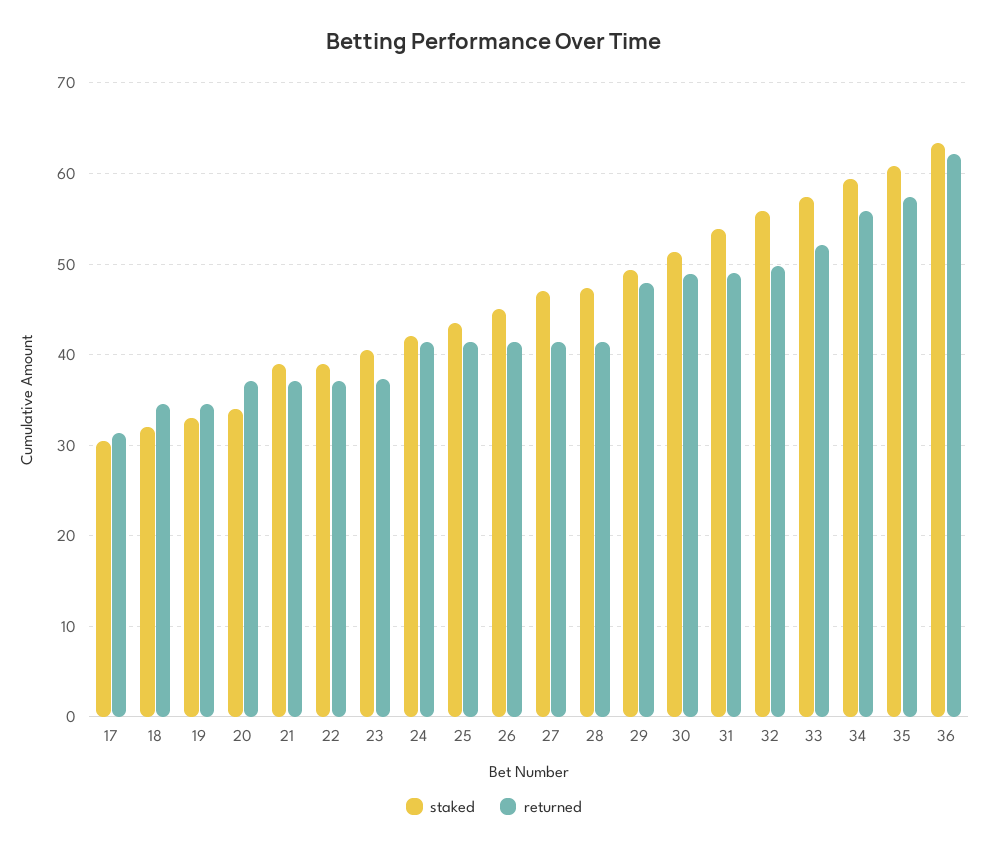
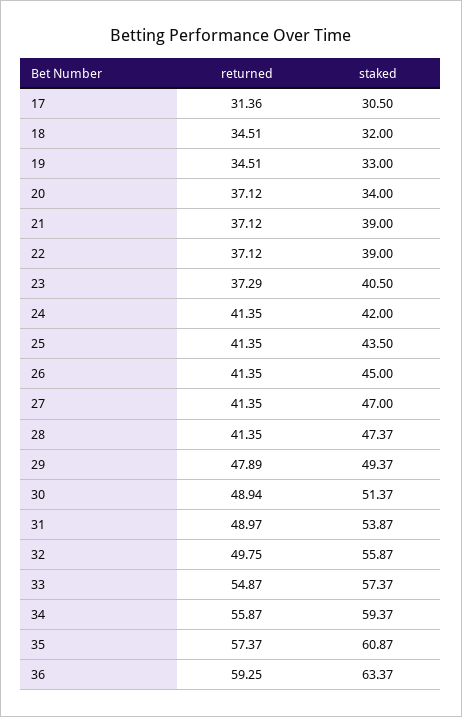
  {
    "staked": {
      "17": 30.5,
      "18": 32,
      "19": 33,
      "20": 34,
      "21": 39,
      "22": 39,
      "23": 40.5,
      "24": 42,
      "25": 43.5,
      "26": 45,
      "27": 47,
      "28": 47.37,
      "29": 49.37,
      "30": 51.37,
      "31": 53.87,
      "32": 55.87,
      "33": 57.37,
      "34": 59.37,
      "35": 60.87,
      "36": 63.37
    },
    "returned": {
      "17": 31.36,
      "18": 34.51,
      "19": 34.51,
      "20": 37.12,
      "21": 37.12,
      "22": 37.12,
      "23": 37.29,
      "24": 41.35,
      "25": 41.35,
      "26": 41.35,
      "27": 41.35,
      "28": 41.35,
      "29": 47.89,
      "30": 48.94,
      "31": 48.97,
      "32": 49.75,
-     "33": 52,
+     "33": 54.87,
      "34": 55.87,
      "35": 57.37,
-     "36": 62
+     "36": 59.25
    }
  }

